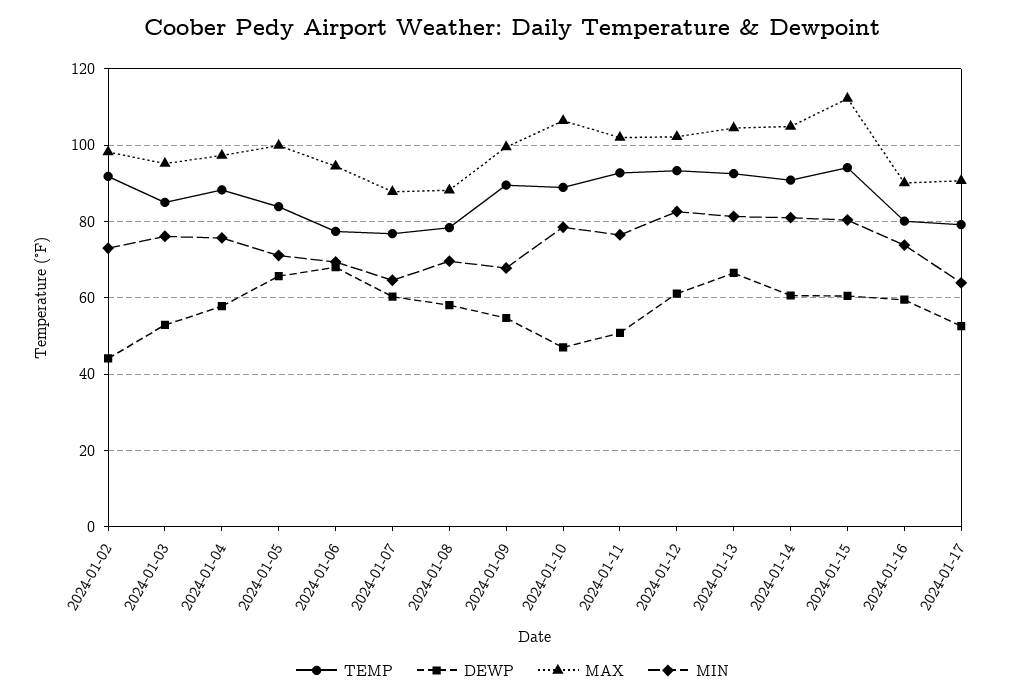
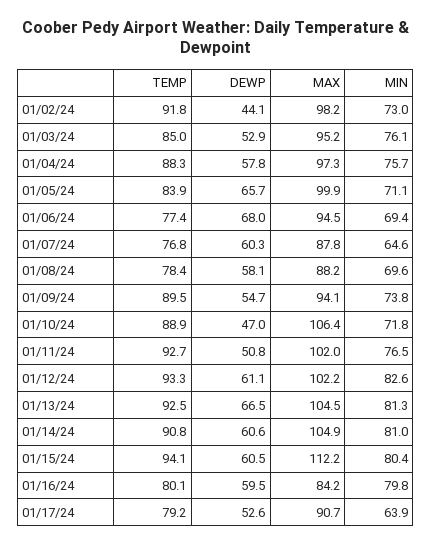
  {
    "TEMP": {
      "2024-01-02": 91.8,
      "2024-01-03": 85,
      "2024-01-04": 88.3,
      "2024-01-05": 83.9,
      "2024-01-06": 77.4,
      "2024-01-07": 76.8,
      "2024-01-08": 78.4,
      "2024-01-09": 89.5,
      "2024-01-10": 88.9,
      "2024-01-11": 92.7,
      "2024-01-12": 93.3,
      "2024-01-13": 92.5,
      "2024-01-14": 90.8,
      "2024-01-15": 94.1,
      "2024-01-16": 80.1,
      "2024-01-17": 79.2
    },
    "DEWP": {
      "2024-01-02": 44.1,
      "2024-01-03": 52.9,
      "2024-01-04": 57.8,
      "2024-01-05": 65.7,
      "2024-01-06": 68,
      "2024-01-07": 60.3,
      "2024-01-08": 58.1,
      "2024-01-09": 54.7,
      "2024-01-10": 47,
      "2024-01-11": 50.8,
      "2024-01-12": 61.1,
      "2024-01-13": 66.5,
      "2024-01-14": 60.6,
      "2024-01-15": 60.5,
      "2024-01-16": 59.5,
      "2024-01-17": 52.6
    },
    "MAX": {
      "2024-01-02": 98.2,
      "2024-01-03": 95.2,
      "2024-01-04": 97.3,
      "2024-01-05": 99.9,
      "2024-01-06": 94.5,
      "2024-01-07": 87.8,
      "2024-01-08": 88.2,
-     "2024-01-09": 100,
+     "2024-01-09": 94.1,
      "2024-01-10": 106.4,
      "2024-01-11": 102,
      "2024-01-12": 102.2,
      "2024-01-13": 104.5,
      "2024-01-14": 104.9,
      "2024-01-15": 112.2,
-     "2024-01-16": 90,
+     "2024-01-16": 84.2,
      "2024-01-17": 90.7
    },
    "MIN": {
      "2024-01-02": 73,
      "2024-01-03": 76.1,
      "2024-01-04": 75.7,
      "2024-01-05": 71.1,
      "2024-01-06": 69.4,
      "2024-01-07": 64.6,
      "2024-01-08": 69.6,
-     "2024-01-09": 68,
+     "2024-01-09": 73.8,
-     "2024-01-10": 78,
+     "2024-01-10": 71.8,
      "2024-01-11": 76.5,
      "2024-01-12": 82.6,
      "2024-01-13": 81.3,
      "2024-01-14": 81,
      "2024-01-15": 80.4,
-     "2024-01-16": 74,
+     "2024-01-16": 79.8,
      "2024-01-17": 63.9
    }
  }

